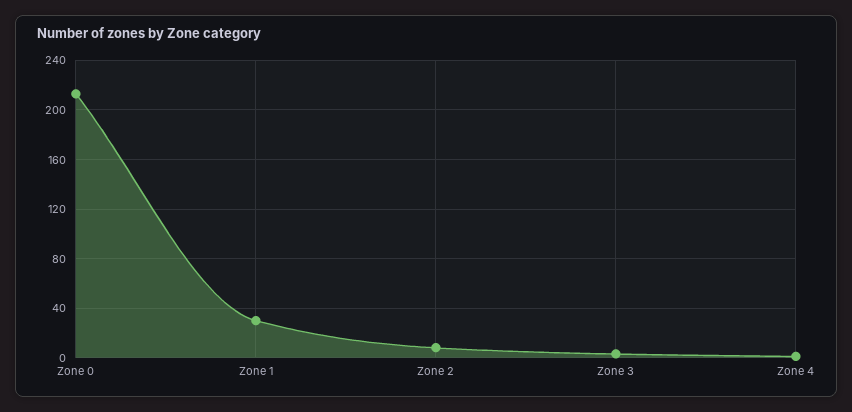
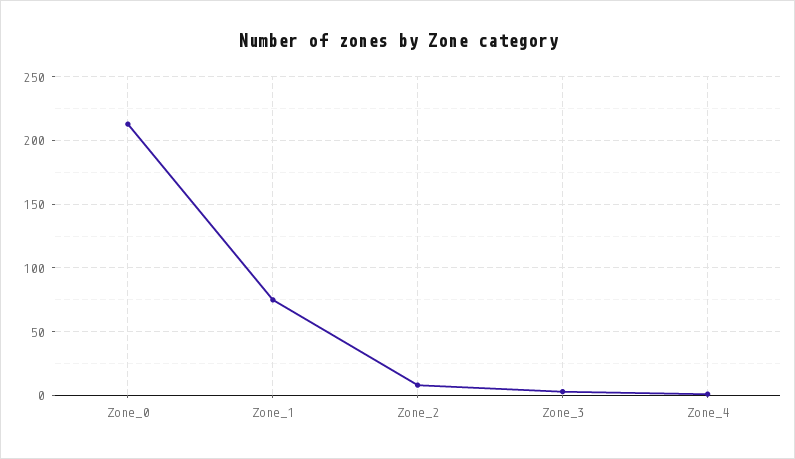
  {
    "Zone 0": 215,
-   "Zone 1": 30,
+   "Zone 1": 75,
    "Zone 2": 10,
    "Zone 3": 5,
    "Zone 4": 0
  }

